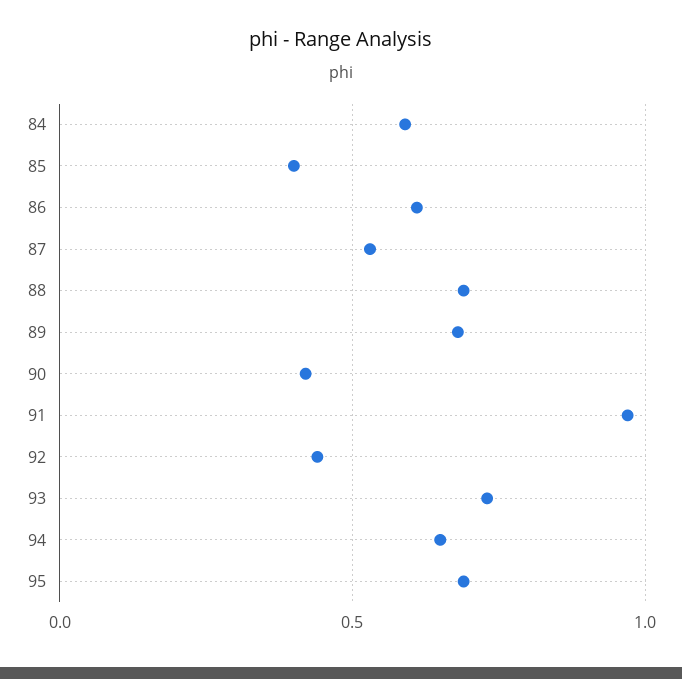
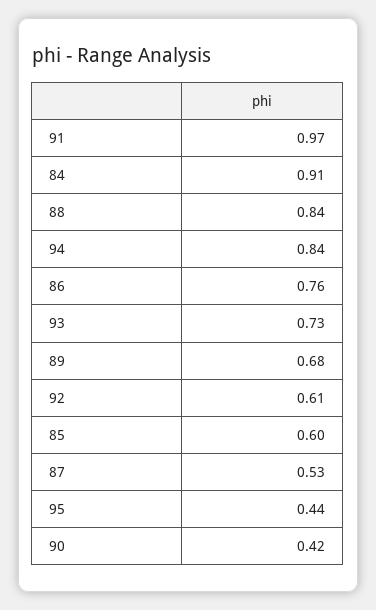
  {
-   "84": 0.6,
+   "84": 0.91,
-   "85": 0.4,
+   "85": 0.6,
-   "86": 0.6,
+   "86": 0.76,
    "87": 0.53,
-   "88": 0.7,
+   "88": 0.84,
    "89": 0.68,
    "90": 0.42,
    "91": 0.97,
-   "92": 0.45,
+   "92": 0.61,
    "93": 0.73,
-   "94": 0.65,
+   "94": 0.84,
-   "95": 0.7
+   "95": 0.44
  }

